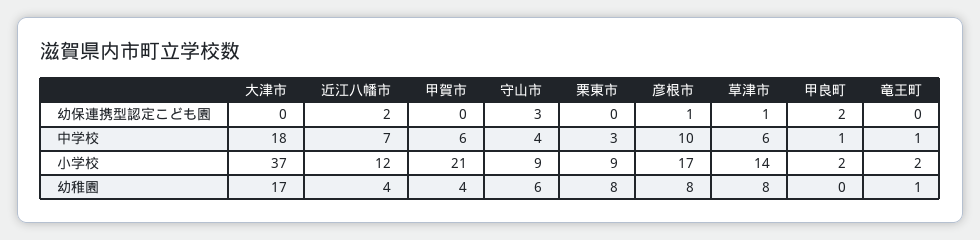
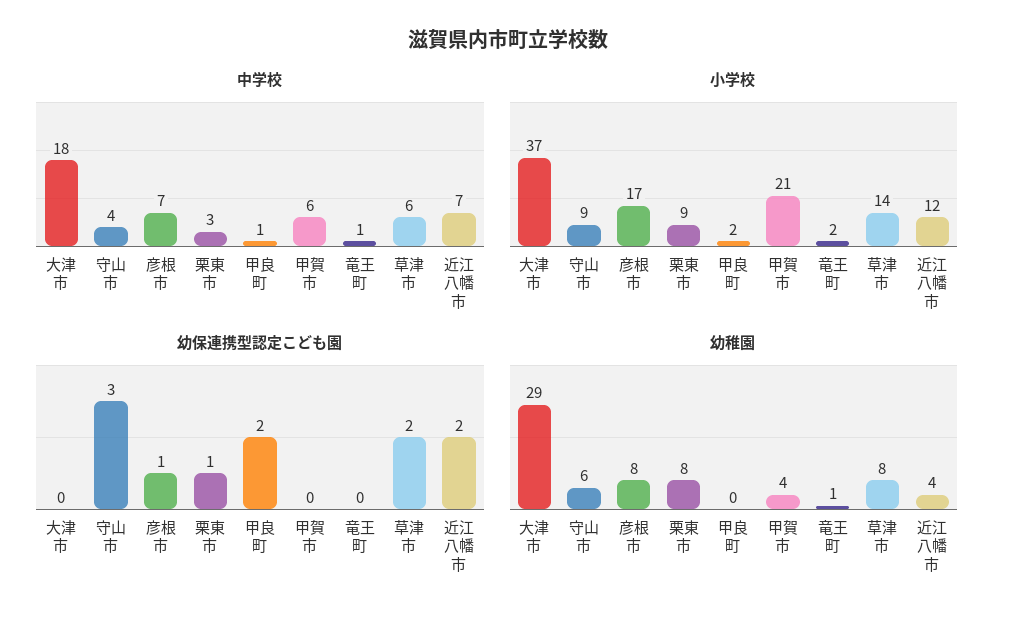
  {
    "幼保連携型認定こども園": {
      "大津市": 0,
      "近江八幡市": 2,
      "甲賀市": 0,
      "守山市": 3,
-     "栗東市": 0,
+     "栗東市": 1,
      "彦根市": 1,
-     "草津市": 1,
+     "草津市": 2,
      "甲良町": 2,
      "竜王町": 0
    },
    "中学校": {
      "大津市": 18,
      "近江八幡市": 7,
      "甲賀市": 6,
      "守山市": 4,
      "栗東市": 3,
-     "彦根市": 10,
+     "彦根市": 7,
      "草津市": 6,
      "甲良町": 1,
      "竜王町": 1
    },
    "小学校": {
      "大津市": 37,
      "近江八幡市": 12,
      "甲賀市": 21,
      "守山市": 9,
      "栗東市": 9,
      "彦根市": 17,
      "草津市": 14,
      "甲良町": 2,
      "竜王町": 2
    },
    "幼稚園": {
-     "大津市": 17,
+     "大津市": 29,
      "近江八幡市": 4,
      "甲賀市": 4,
      "守山市": 6,
      "栗東市": 8,
      "彦根市": 8,
      "草津市": 8,
      "甲良町": 0,
      "竜王町": 1
    }
  }

